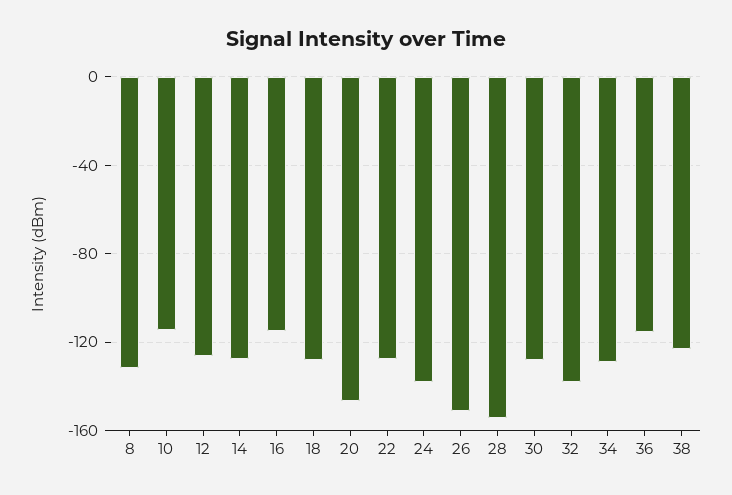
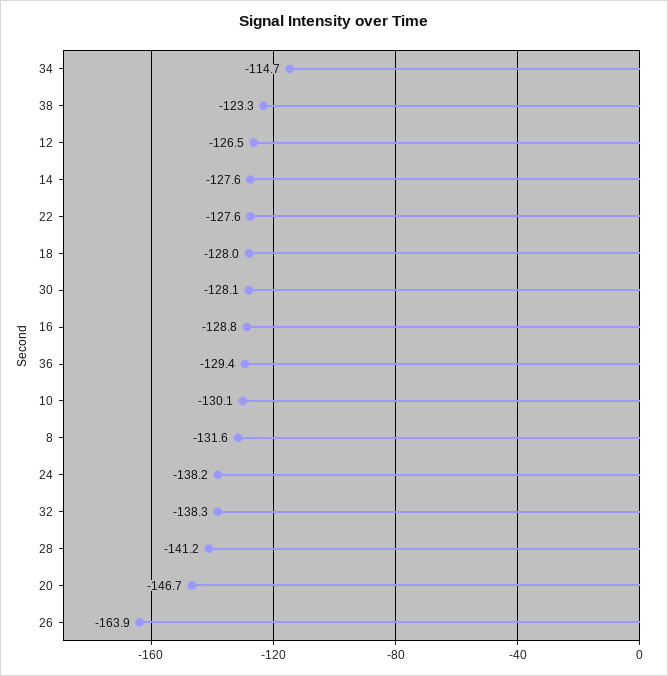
  {
    "8": -131.6,
-   "10": -115,
+   "10": -130.1,
    "12": -126.5,
    "14": -127.6,
-   "16": -115,
+   "16": -128.8,
    "18": -128,
    "20": -146.7,
    "22": -127.6,
    "24": -138.2,
-   "26": -150,
+   "26": -163.9,
-   "28": -155,
+   "28": -141.2,
    "30": -128.1,
    "32": -138.3,
-   "34": -130,
+   "34": -114.7,
-   "36": -115,
+   "36": -129.4,
    "38": -123.3
  }

